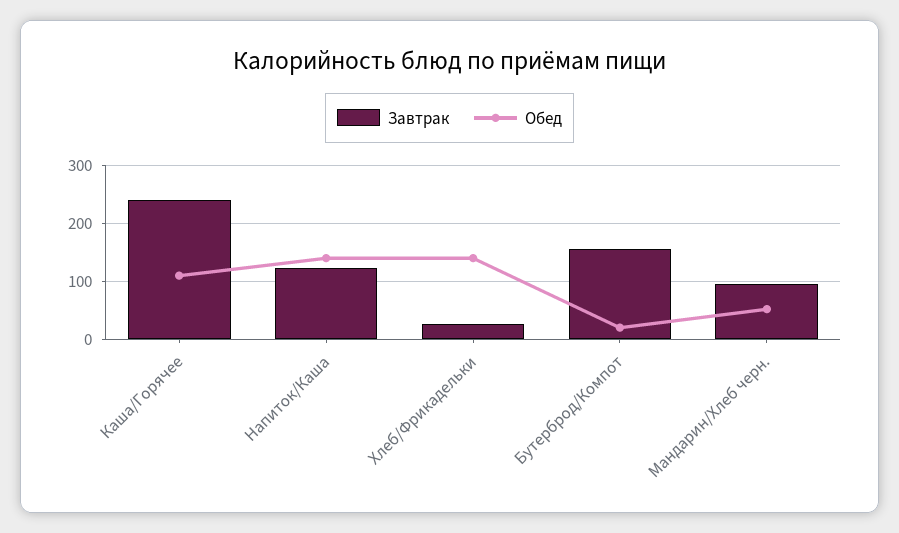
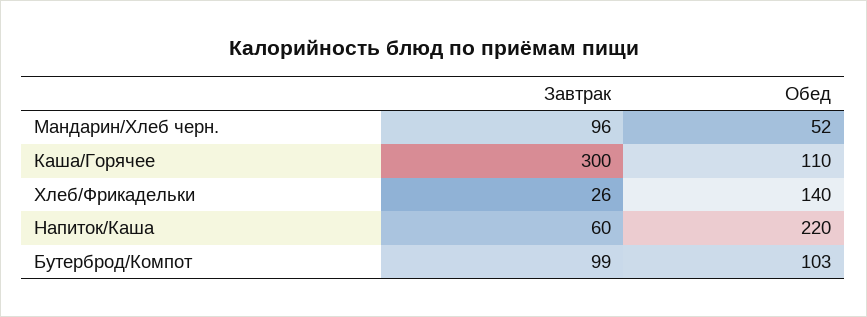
  {
    "Завтрак": {
-     "Каша/Горячее": 240,
+     "Каша/Горячее": 300,
-     "Напиток/Каша": 120,
+     "Напиток/Каша": 60,
      "Хлеб/Фрикадельки": 26,
-     "Бутерброд/Компот": 160,
+     "Бутерброд/Компот": 99,
      "Мандарин/Хлеб черн.": 96
    },
    "Обед": {
      "Каша/Горячее": 110,
-     "Напиток/Каша": 140,
+     "Напиток/Каша": 220,
      "Хлеб/Фрикадельки": 140,
-     "Бутерброд/Компот": 20,
+     "Бутерброд/Компот": 103,
      "Мандарин/Хлеб черн.": 52
    }
  }

